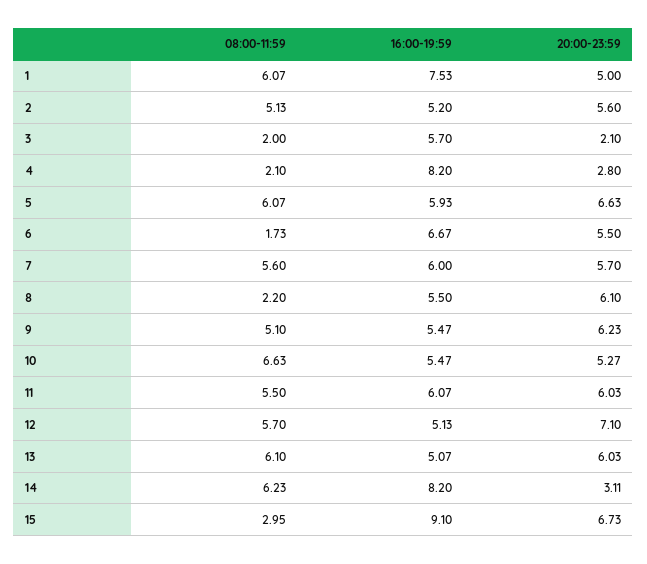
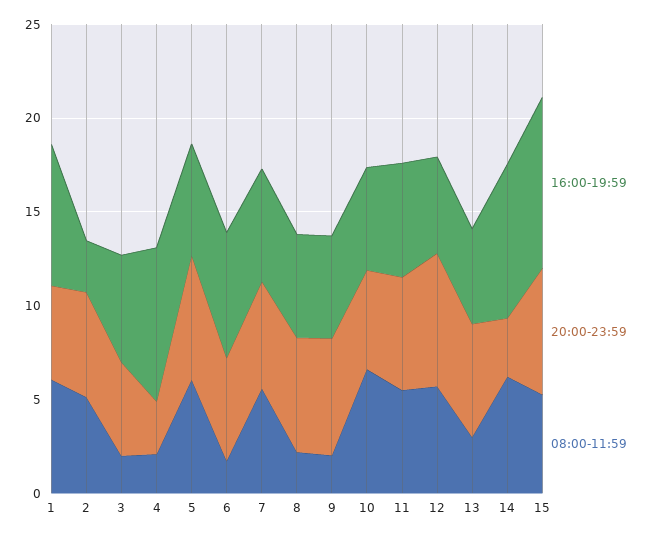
  {
    "08:00-11:59": {
      "1": 6.07,
      "2": 5.13,
      "3": 2,
      "4": 2.1,
      "5": 6.07,
      "6": 1.73,
      "7": 5.6,
      "8": 2.2,
-     "9": 5.1,
+     "9": 2,
      "10": 6.63,
      "11": 5.5,
      "12": 5.7,
-     "13": 6.1,
+     "13": 3,
      "14": 6.23,
-     "15": 2.95
+     "15": 5
    },
    "16:00-19:59": {
      "1": 7.53,
-     "2": 5.2,
+     "2": 3,
      "3": 5.7,
      "4": 8.2,
      "5": 5.93,
      "6": 6.67,
      "7": 6,
      "8": 5.5,
      "9": 5.47,
      "10": 5.47,
      "11": 6.07,
      "12": 5.13,
      "13": 5.07,
      "14": 8.2,
      "15": 9.1
    },
    "20:00-23:59": {
      "1": 5,
      "2": 5.6,
-     "3": 2.1,
+     "3": 5,
      "4": 2.8,
      "5": 6.63,
      "6": 5.5,
      "7": 5.7,
      "8": 6.1,
      "9": 6.23,
      "10": 5.27,
      "11": 6.03,
      "12": 7.1,
      "13": 6.03,
      "14": 3.11,
      "15": 6.73
    }
  }

